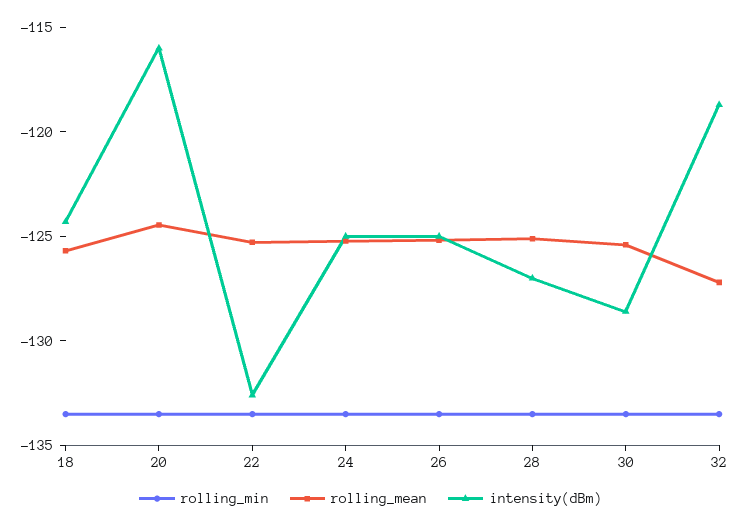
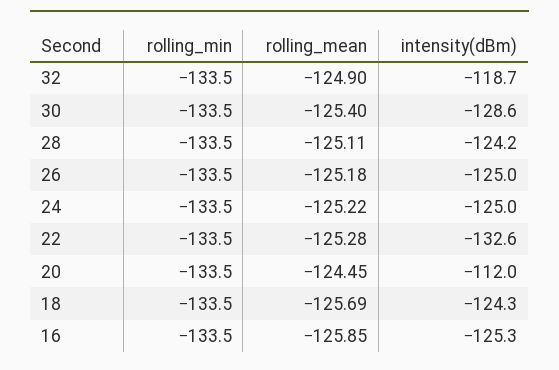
  {
    "rolling_min": {
      "18": -133.5,
      "20": -133.5,
      "22": -133.5,
      "24": -133.5,
      "26": -133.5,
      "28": -133.5,
      "30": -133.5,
-     "32": -133.5
+     "32": -133.5,
+     "16": -133.5
    },
    "rolling_mean": {
      "18": -125.69,
      "20": -124.45,
      "22": -125.28,
      "24": -125.22,
      "26": -125.18,
      "28": -125.11,
      "30": -125.4,
-     "32": -127
+     "32": -124.9,
+     "16": -125.85
    },
    "intensity(dBm)": {
      "18": -124.3,
-     "20": -116,
+     "20": -112,
      "22": -132.6,
      "24": -125,
      "26": -125,
-     "28": -127,
+     "28": -124.2,
      "30": -128.6,
-     "32": -118.7
+     "32": -118.7,
+     "16": -125.3
    }
  }

